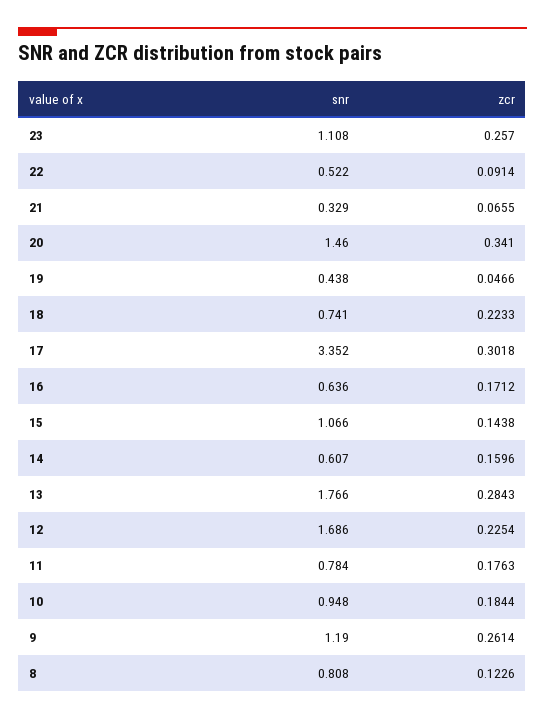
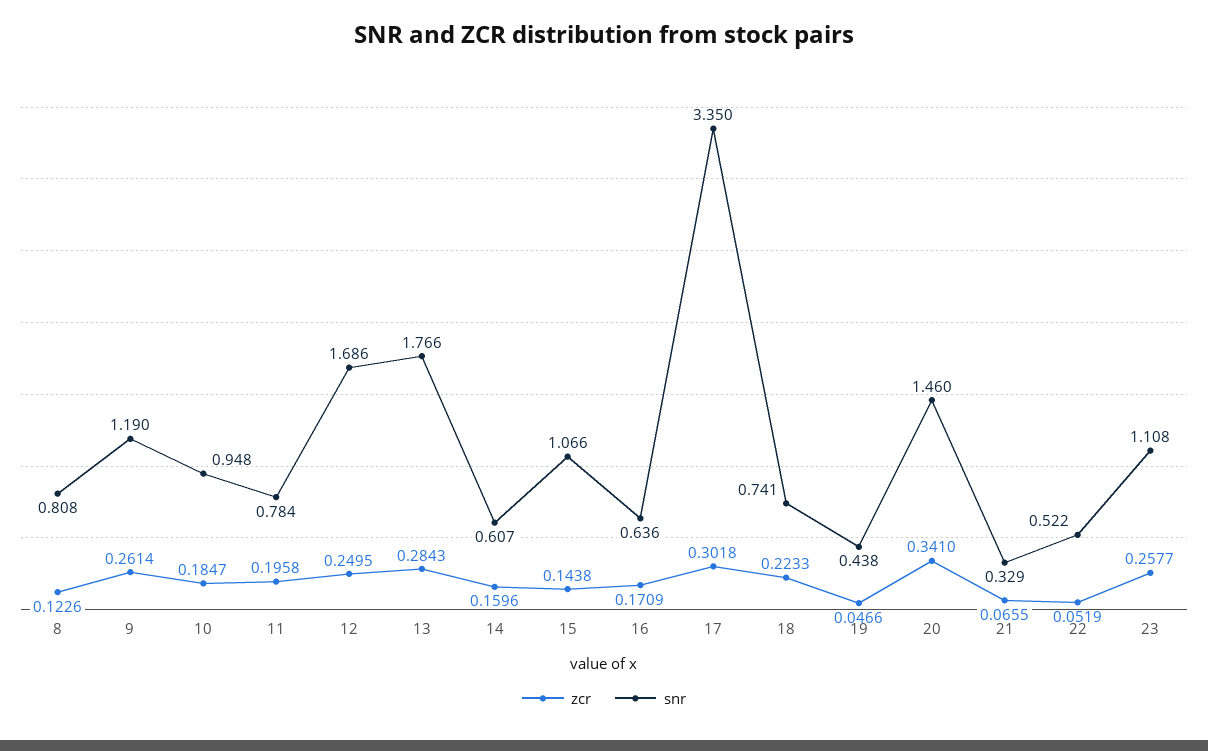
  {
    "snr": {
      "23": 1.108,
      "22": 0.522,
      "21": 0.329,
      "20": 1.46,
      "19": 0.438,
      "18": 0.741,
-     "17": 3.352,
+     "17": 3.35,
      "16": 0.636,
      "15": 1.066,
      "14": 0.607,
      "13": 1.766,
      "12": 1.686,
      "11": 0.784,
      "10": 0.948,
      "9": 1.19,
      "8": 0.808
    },
    "zcr": {
-     "23": 0.257,
+     "23": 0.2577,
-     "22": 0.0914,
+     "22": 0.0519,
      "21": 0.0655,
      "20": 0.341,
      "19": 0.0466,
      "18": 0.2233,
      "17": 0.3018,
-     "16": 0.1712,
+     "16": 0.1709,
      "15": 0.1438,
      "14": 0.1596,
      "13": 0.2843,
-     "12": 0.2254,
+     "12": 0.2495,
-     "11": 0.1763,
+     "11": 0.1958,
-     "10": 0.1844,
+     "10": 0.1847,
      "9": 0.2614,
      "8": 0.1226
    }
  }

